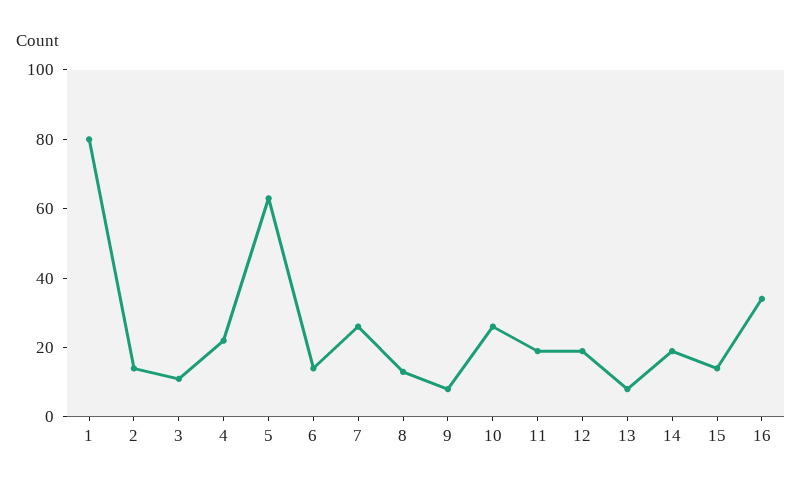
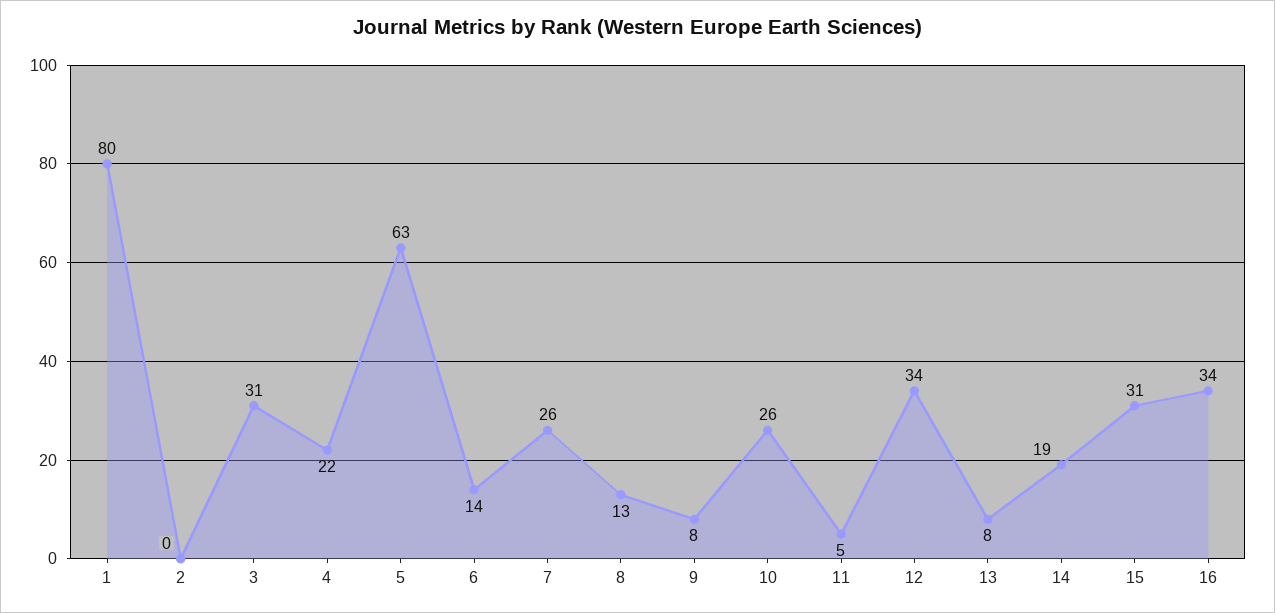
  {
    "1": 80,
-   "2": 15,
+   "2": 0,
-   "3": 10,
+   "3": 31,
    "4": 22,
    "5": 63,
    "6": 14,
    "7": 26,
    "8": 13,
    "9": 8,
    "10": 26,
-   "11": 20,
+   "11": 5,
-   "12": 20,
+   "12": 34,
    "13": 8,
    "14": 19,
-   "15": 15,
+   "15": 31,
    "16": 34
  }

